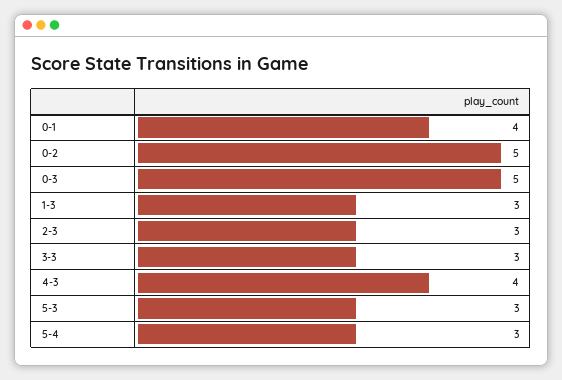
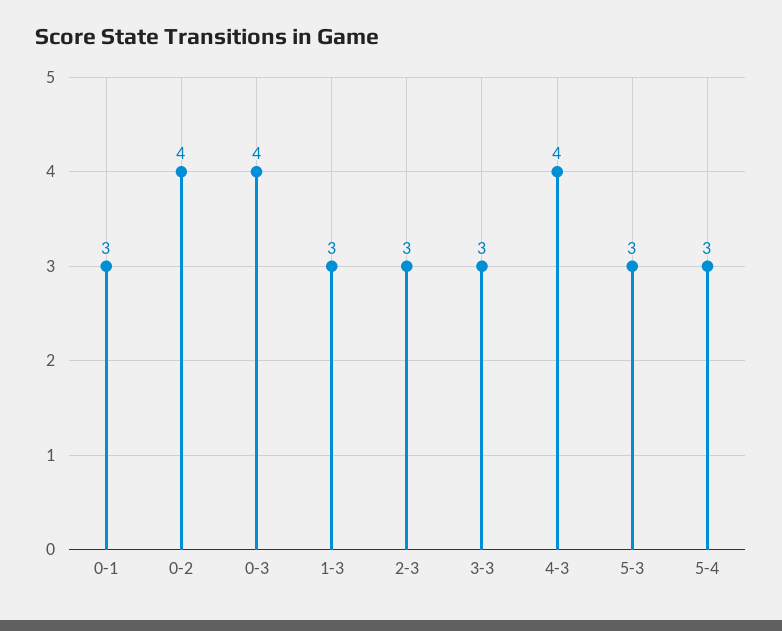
  {
-   "0-1": 4,
+   "0-1": 3,
-   "0-2": 5,
+   "0-2": 4,
-   "0-3": 5,
+   "0-3": 4,
    "1-3": 3,
    "2-3": 3,
    "3-3": 3,
    "4-3": 4,
    "5-3": 3,
    "5-4": 3
  }

